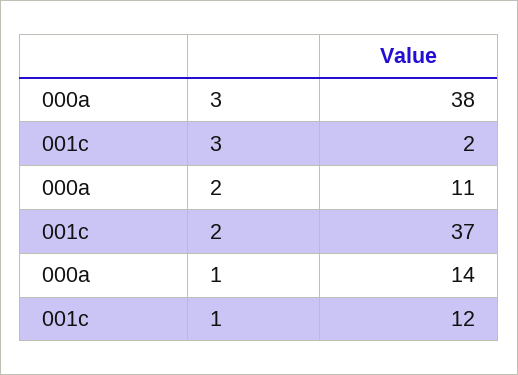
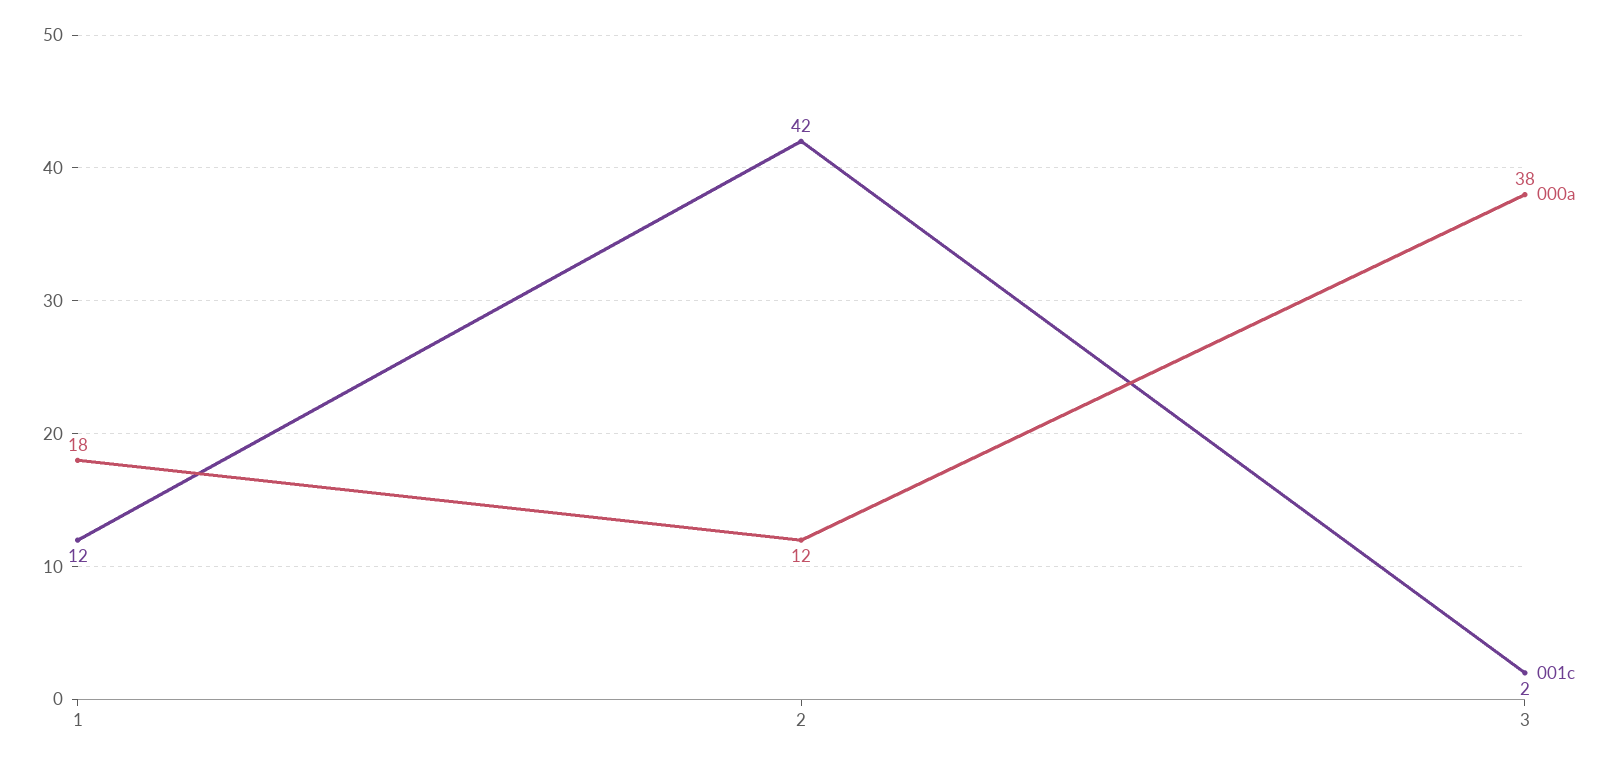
  {
    "000a": {
      "3": 38,
-     "2": 11,
+     "2": 12,
-     "1": 14
+     "1": 18
    },
    "001c": {
      "3": 2,
-     "2": 37,
+     "2": 42,
      "1": 12
    }
  }

